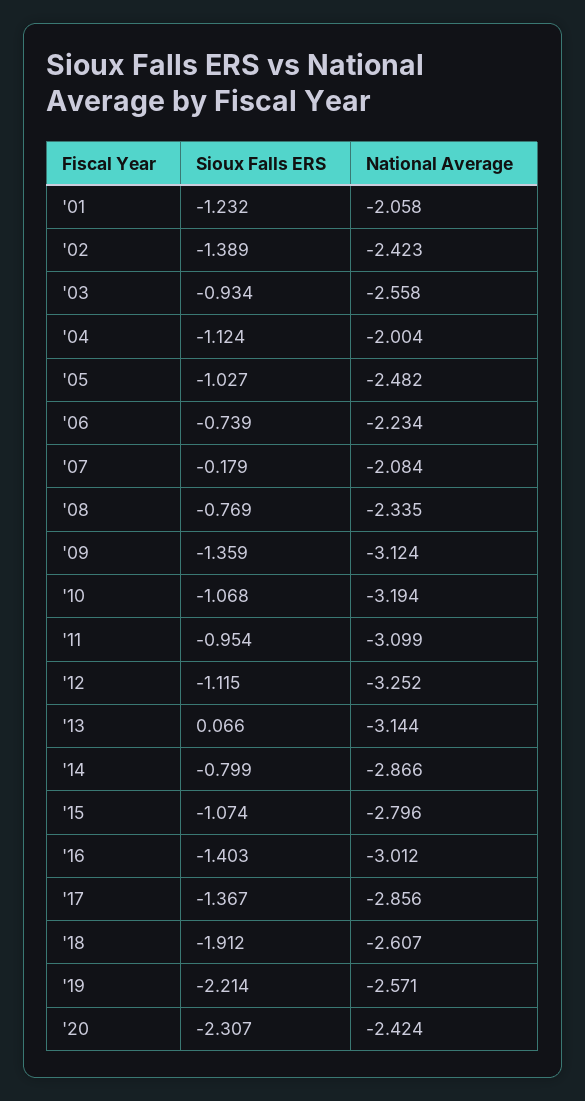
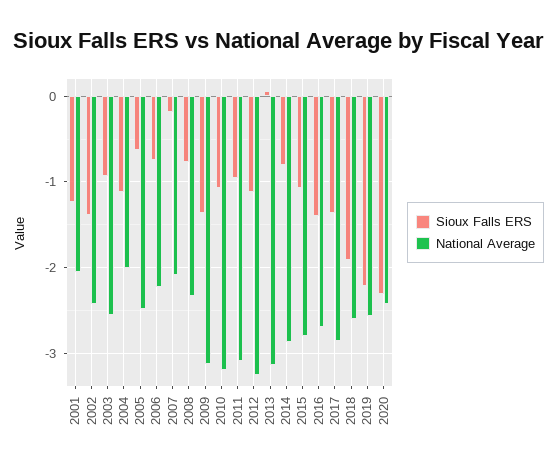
  {
    "Sioux Falls ERS": {
      "'01": -1.232,
      "'02": -1.389,
      "'03": -0.934,
      "'04": -1.124,
-     "'05": -1.027,
+     "'05": -0.6,
      "'06": -0.739,
      "'07": -0.179,
      "'08": -0.769,
      "'09": -1.359,
      "'10": -1.068,
      "'11": -0.954,
      "'12": -1.115,
      "'13": 0.066,
      "'14": -0.799,
      "'15": -1.074,
      "'16": -1.403,
      "'17": -1.367,
      "'18": -1.912,
      "'19": -2.214,
      "'20": -2.307
    },
    "National Average": {
      "'01": -2.058,
      "'02": -2.423,
      "'03": -2.558,
      "'04": -2.004,
      "'05": -2.482,
      "'06": -2.234,
      "'07": -2.084,
      "'08": -2.335,
      "'09": -3.124,
      "'10": -3.194,
      "'11": -3.099,
      "'12": -3.252,
      "'13": -3.144,
      "'14": -2.866,
      "'15": -2.796,
-     "'16": -3.012,
+     "'16": -2.7,
      "'17": -2.856,
      "'18": -2.607,
      "'19": -2.571,
      "'20": -2.424
    }
  }

